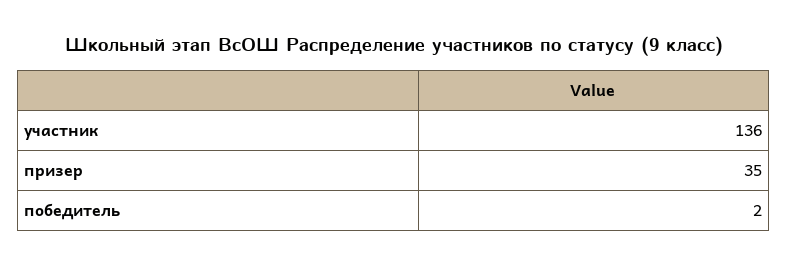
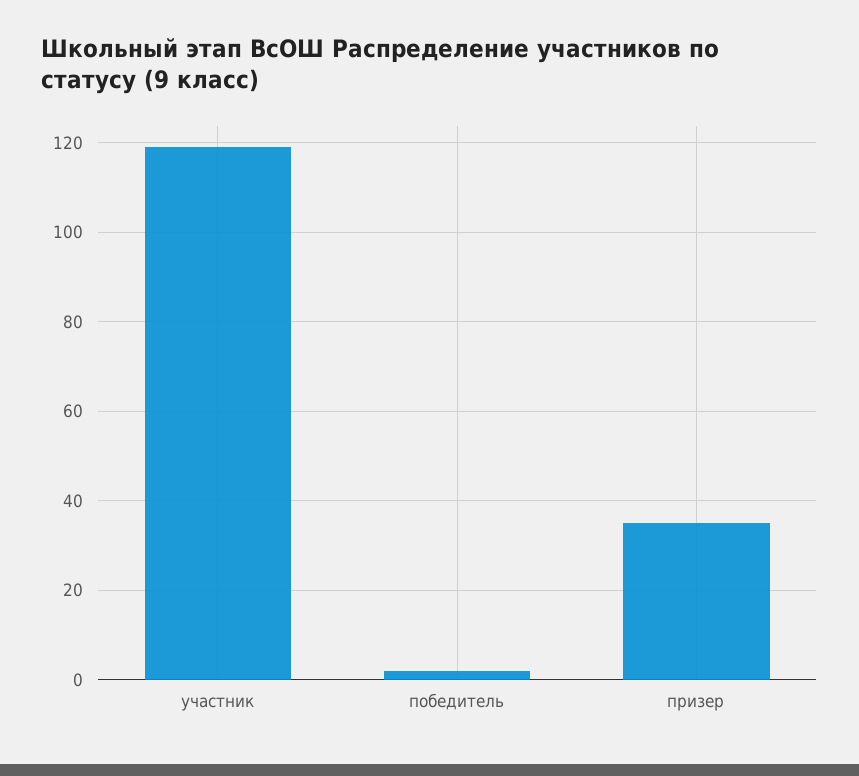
  {
-   "участник": 136,
+   "участник": 120,
    "призер": 35,
    "победитель": 2
  }

